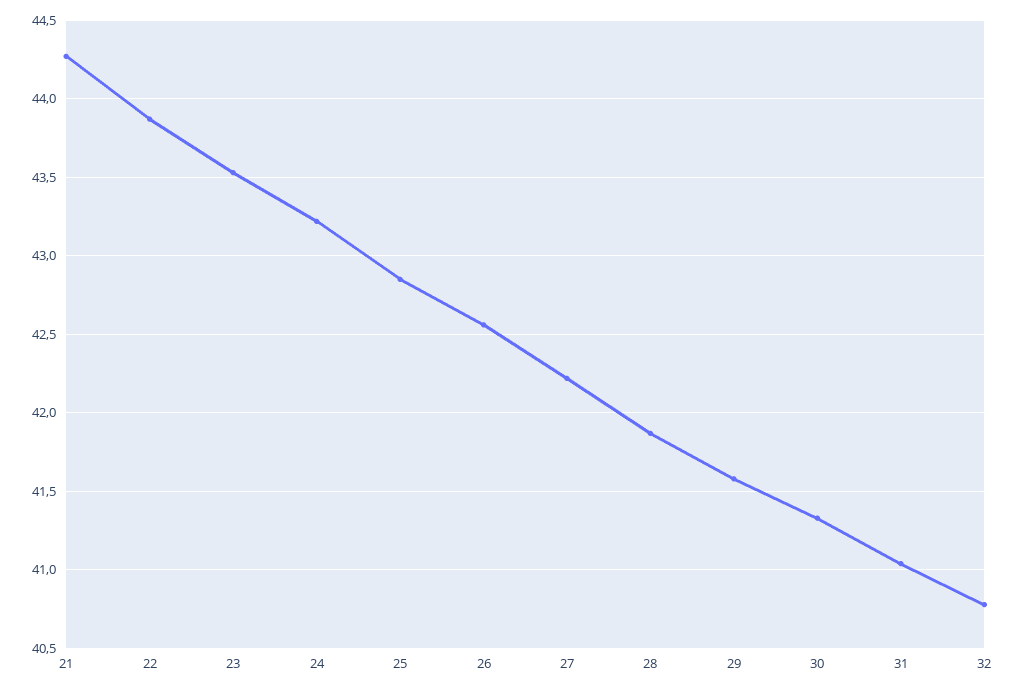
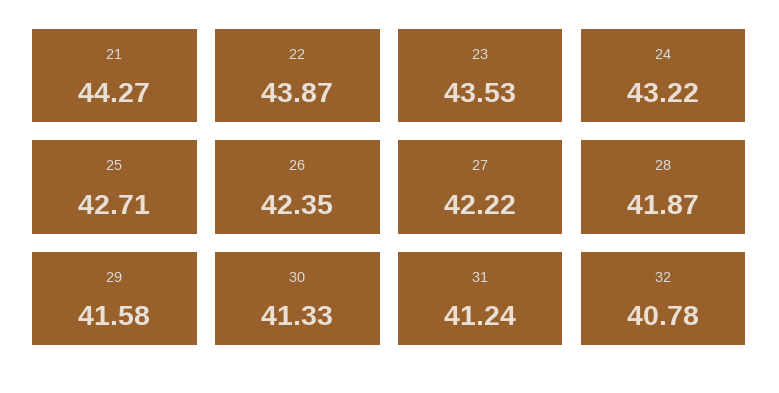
  {
    "21": 44.27,
    "22": 43.87,
    "23": 43.53,
    "24": 43.22,
-   "25": 42.85,
+   "25": 42.71,
-   "26": 42.55,
+   "26": 42.35,
    "27": 42.22,
    "28": 41.87,
    "29": 41.58,
    "30": 41.33,
-   "31": 41.05,
+   "31": 41.24,
    "32": 40.78
  }

